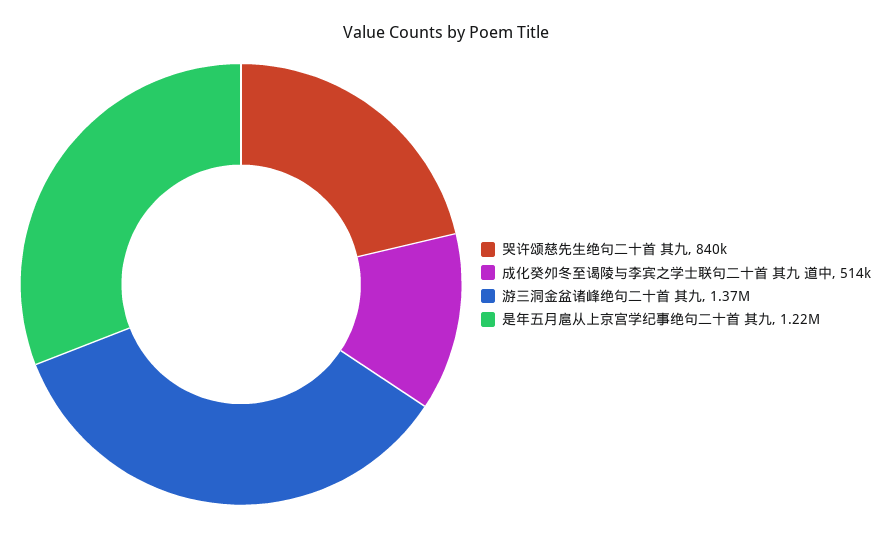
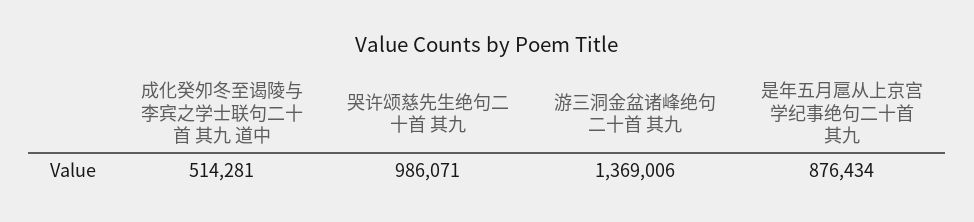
  {
-   "哭许颂慈先生绝句二十首 其九": 840000,
+   "哭许颂慈先生绝句二十首 其九": 986071,
    "成化癸夘冬至谒陵与李宾之学士联句二十首 其九 道中": 514281,
    "游三洞金盆诸峰绝句二十首 其九": 1369006,
-   "是年五月扈从上京宫学纪事绝句二十首 其九": 1220000
+   "是年五月扈从上京宫学纪事绝句二十首 其九": 876434
  }

